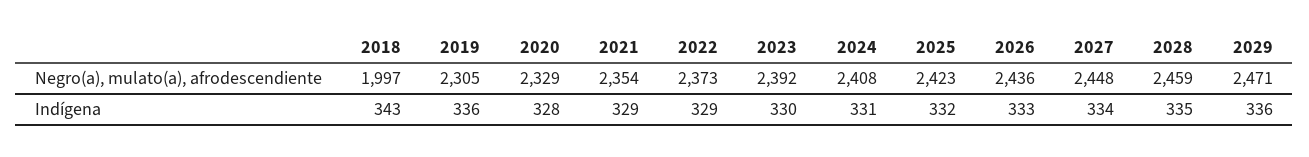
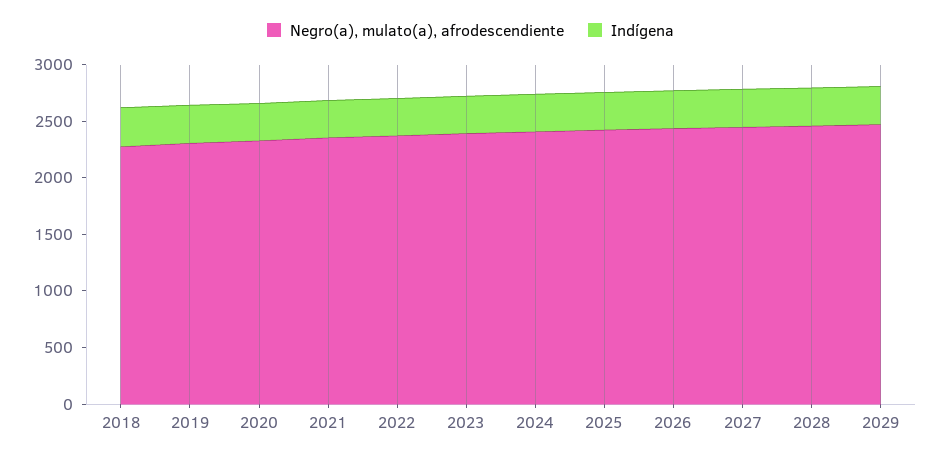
  {
    "Negro(a), mulato(a), afrodescendiente": {
-     "2018": 1997,
+     "2018": 2300,
      "2019": 2305,
      "2020": 2329,
      "2021": 2354,
      "2022": 2373,
      "2023": 2392,
      "2024": 2408,
      "2025": 2423,
      "2026": 2436,
      "2027": 2448,
      "2028": 2459,
      "2029": 2471
    },
    "Indígena": {
      "2018": 343,
      "2019": 336,
      "2020": 328,
      "2021": 329,
      "2022": 329,
      "2023": 330,
      "2024": 331,
      "2025": 332,
      "2026": 333,
      "2027": 334,
      "2028": 335,
      "2029": 336
    }
  }

